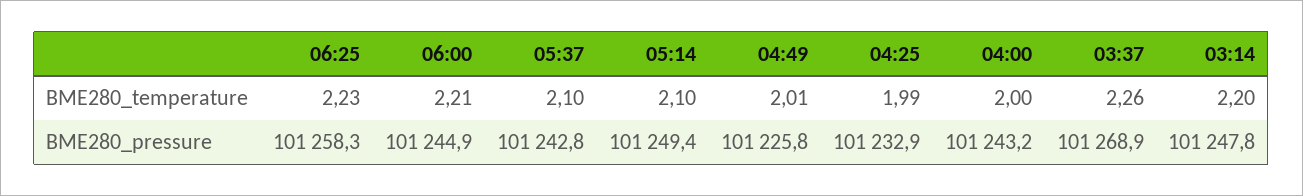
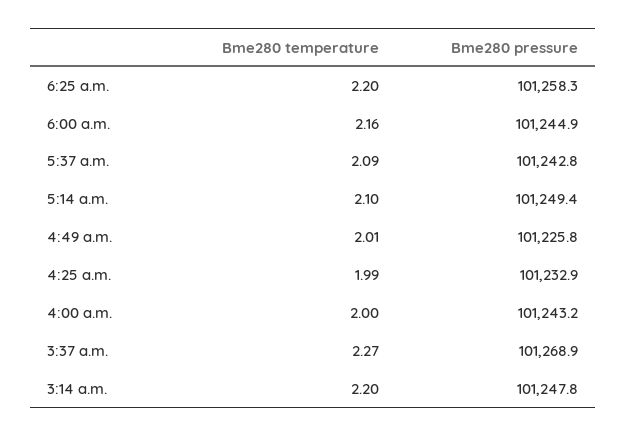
  {
    "06:25": {
-     "BME280_temperature": 2.23,
+     "BME280_temperature": 2.2,
      "BME280_pressure": 101258.3
    },
    "06:00": {
-     "BME280_temperature": 2.21,
+     "BME280_temperature": 2.16,
      "BME280_pressure": 101244.9
    },
    "05:37": {
-     "BME280_temperature": 2.1,
+     "BME280_temperature": 2.09,
      "BME280_pressure": 101242.8
    },
    "05:14": {
      "BME280_temperature": 2.1,
      "BME280_pressure": 101249.4
    },
    "04:49": {
      "BME280_temperature": 2.01,
      "BME280_pressure": 101225.8
    },
    "04:25": {
      "BME280_temperature": 1.99,
      "BME280_pressure": 101232.9
    },
    "04:00": {
      "BME280_temperature": 2,
      "BME280_pressure": 101243.2
    },
    "03:37": {
-     "BME280_temperature": 2.26,
+     "BME280_temperature": 2.27,
      "BME280_pressure": 101268.9
    },
    "03:14": {
      "BME280_temperature": 2.2,
      "BME280_pressure": 101247.8
    }
  }

